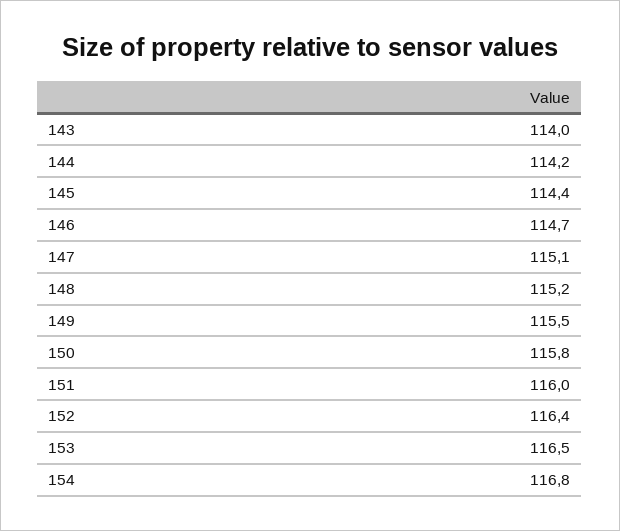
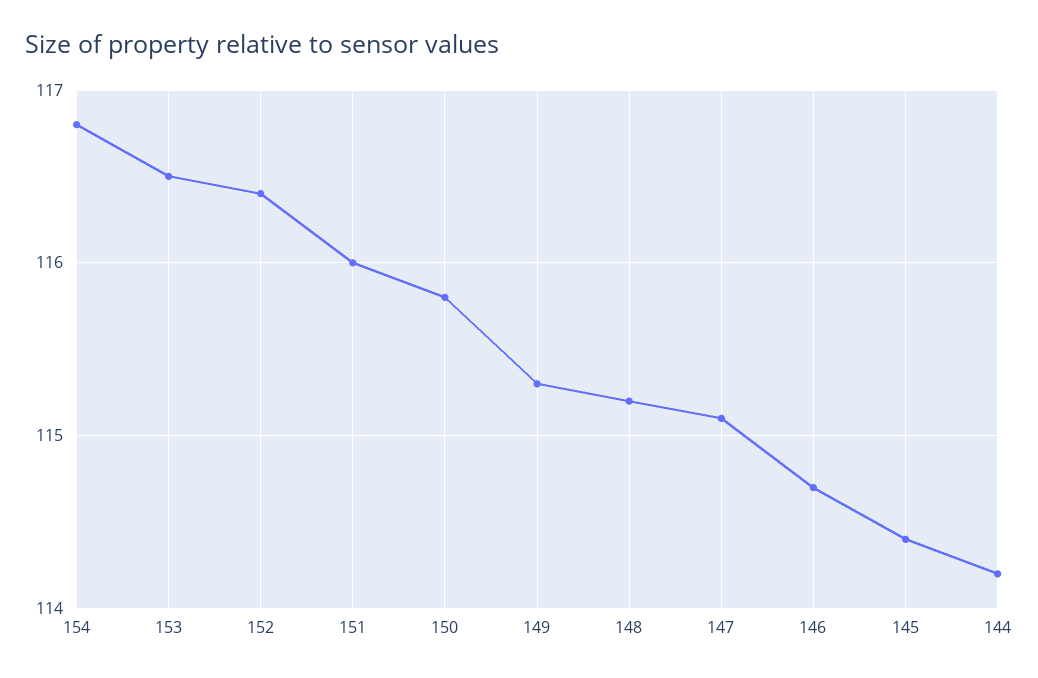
  {
-   "143": 114,
    "144": 114.2,
    "145": 114.4,
    "146": 114.7,
    "147": 115.1,
    "148": 115.2,
-   "149": 115.5,
+   "149": 115.3,
    "150": 115.8,
    "151": 116,
    "152": 116.4,
    "153": 116.5,
    "154": 116.8
  }

